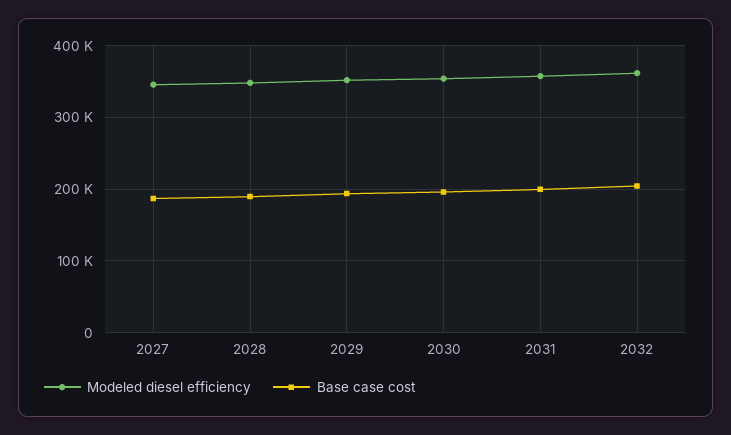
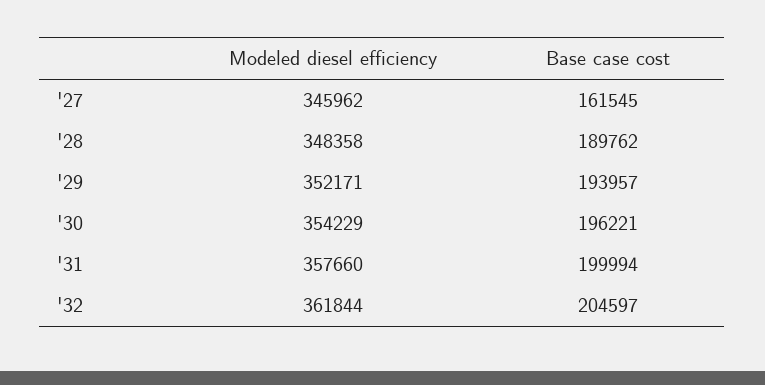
  {
    "Modeled diesel efficiency": {
      "2027": 345962,
      "2028": 348358,
      "2029": 352171,
      "2030": 354229,
      "2031": 357660,
      "2032": 361844
    },
    "Base case cost": {
-     "2027": 190000,
+     "2027": 161545,
      "2028": 189762,
      "2029": 193957,
      "2030": 196221,
      "2031": 199994,
      "2032": 204597
    }
  }

